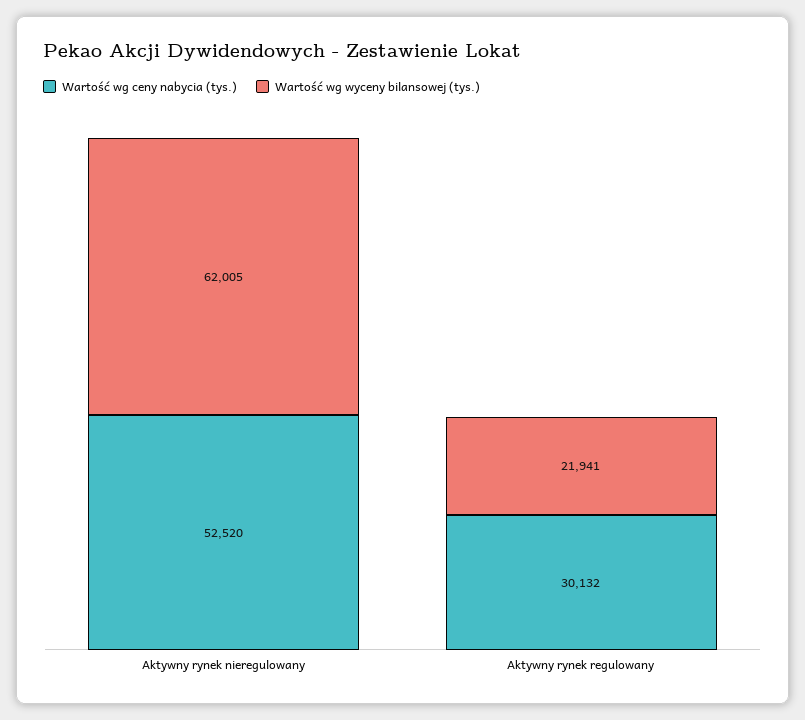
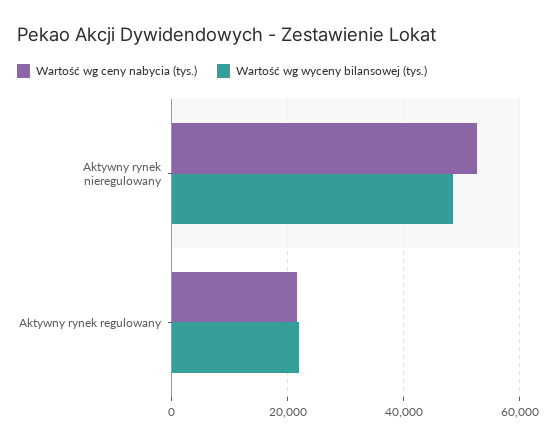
  {
    "Wartość wg ceny nabycia (tys.)": {
      "Aktywny rynek nieregulowany": 52520,
-     "Aktywny rynek regulowany": 30132
+     "Aktywny rynek regulowany": 22000
    },
    "Wartość wg wyceny bilansowej (tys.)": {
-     "Aktywny rynek nieregulowany": 62005,
+     "Aktywny rynek nieregulowany": 48000,
      "Aktywny rynek regulowany": 21941
    }
  }

